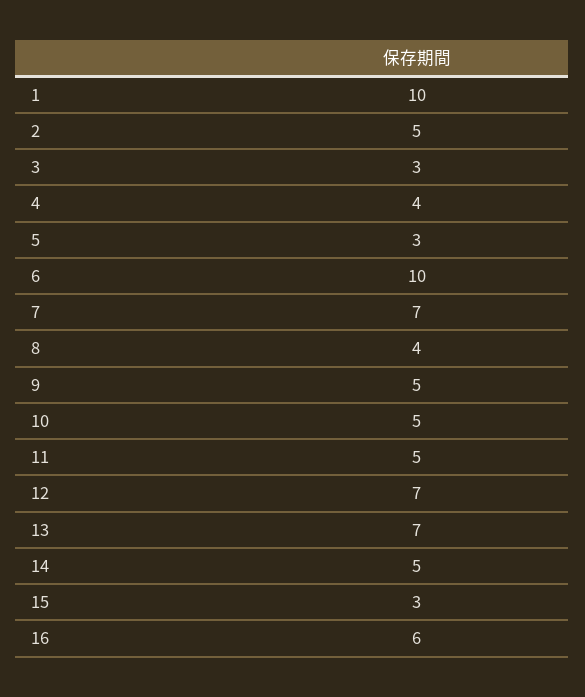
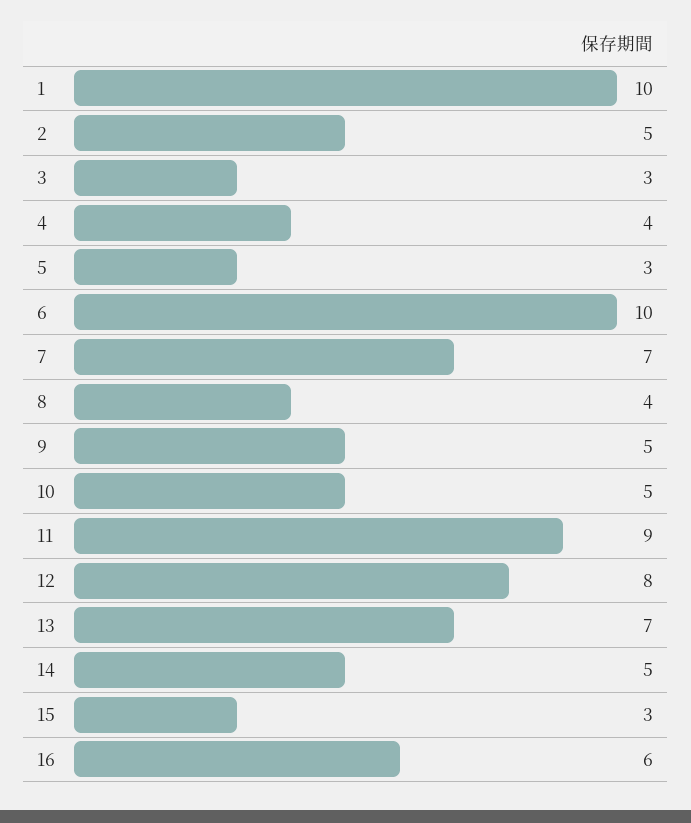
  {
    "1": 10,
    "2": 5,
    "3": 3,
    "4": 4,
    "5": 3,
    "6": 10,
    "7": 7,
    "8": 4,
    "9": 5,
    "10": 5,
-   "11": 5,
+   "11": 9,
-   "12": 7,
+   "12": 8,
    "13": 7,
    "14": 5,
    "15": 3,
    "16": 6
  }

